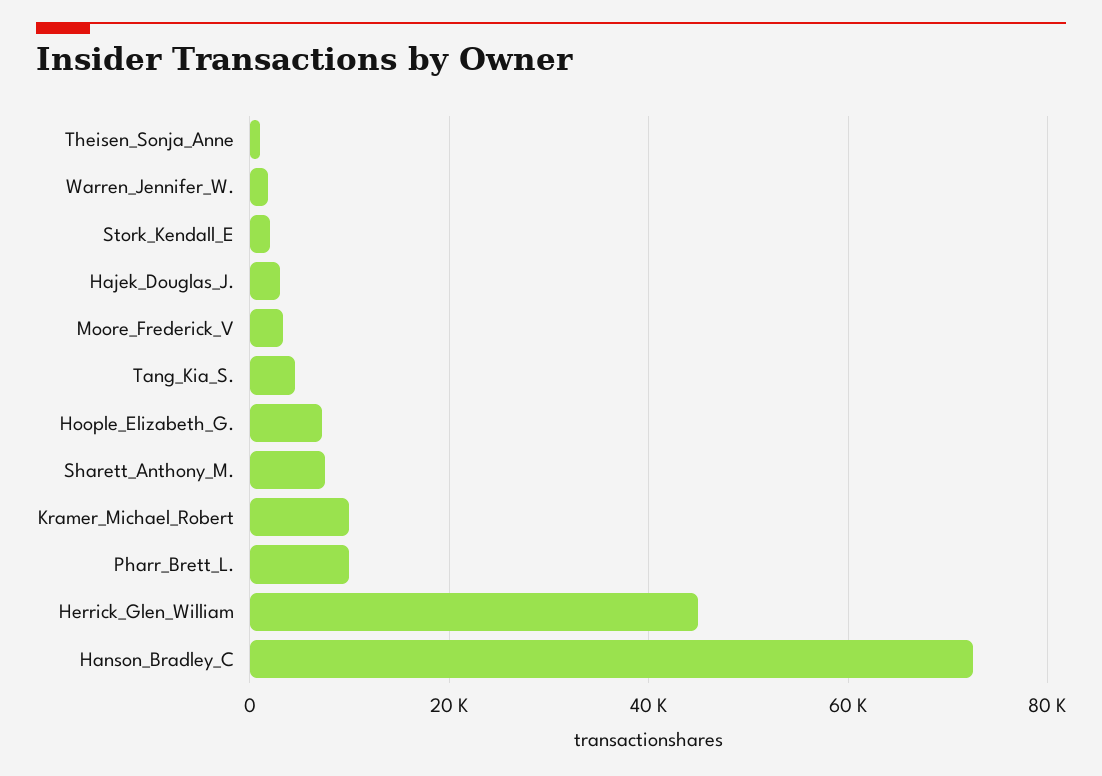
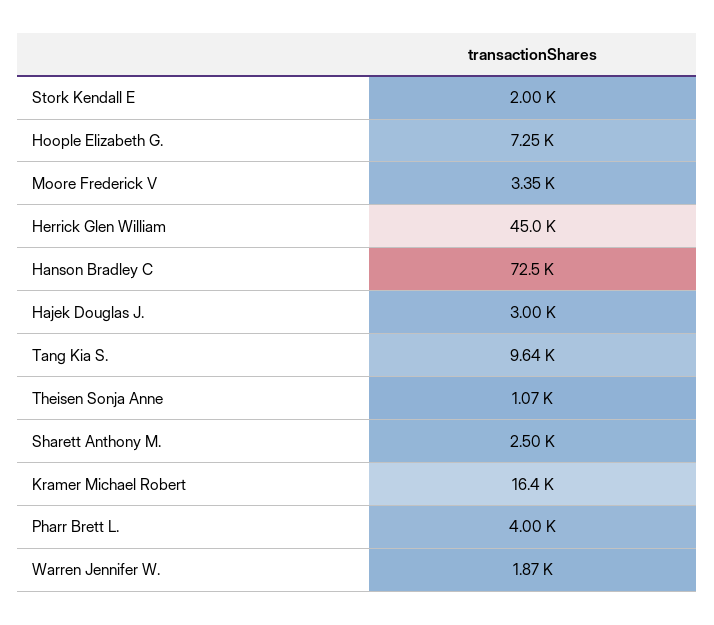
  {
    "Theisen_Sonja_Anne": 1070,
    "Warren_Jennifer_W.": 1870,
    "Stork_Kendall_E": 2000,
    "Hajek_Douglas_J.": 3000,
    "Moore_Frederick_V": 3350,
-   "Tang_Kia_S.": 4000,
+   "Tang_Kia_S.": 9640,
    "Hoople_Elizabeth_G.": 7250,
-   "Sharett_Anthony_M.": 8000,
+   "Sharett_Anthony_M.": 2500,
-   "Kramer_Michael_Robert": 10000,
+   "Kramer_Michael_Robert": 16400,
-   "Pharr_Brett_L.": 10000,
+   "Pharr_Brett_L.": 4000,
    "Herrick_Glen_William": 45000,
    "Hanson_Bradley_C": 72500
  }

